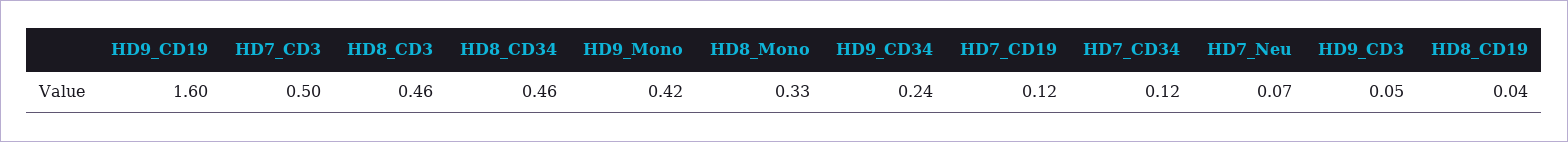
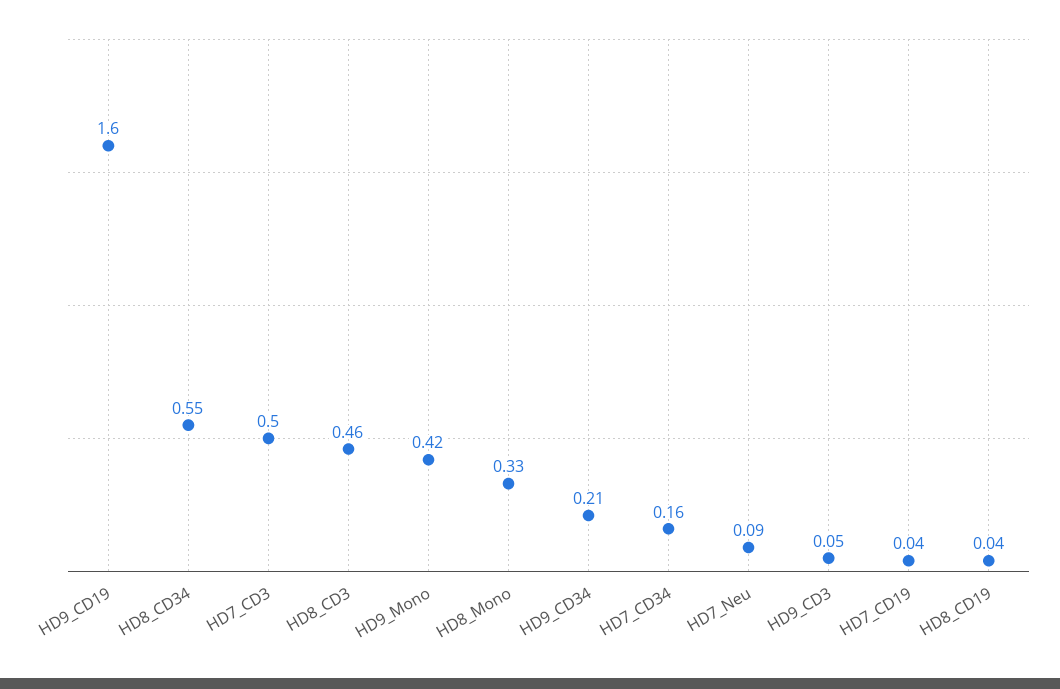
  {
    "HD9_CD19": 1.6,
    "HD7_CD3": 0.5,
    "HD8_CD3": 0.46,
-   "HD8_CD34": 0.46,
+   "HD8_CD34": 0.55,
    "HD9_Mono": 0.42,
    "HD8_Mono": 0.33,
-   "HD9_CD34": 0.24,
+   "HD9_CD34": 0.21,
-   "HD7_CD19": 0.12,
+   "HD7_CD19": 0.04,
-   "HD7_CD34": 0.12,
+   "HD7_CD34": 0.16,
-   "HD7_Neu": 0.07,
+   "HD7_Neu": 0.09,
    "HD9_CD3": 0.05,
    "HD8_CD19": 0.04
  }

